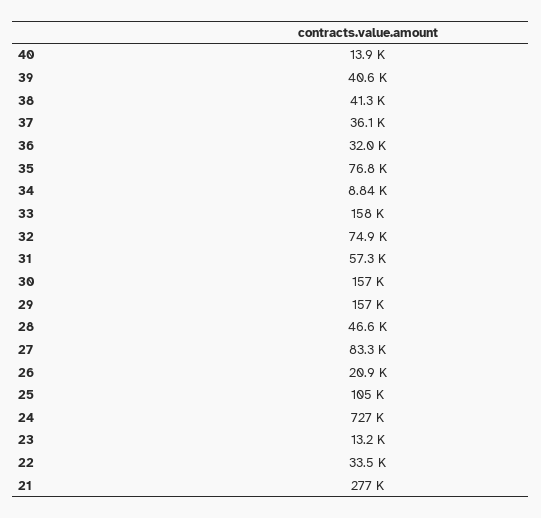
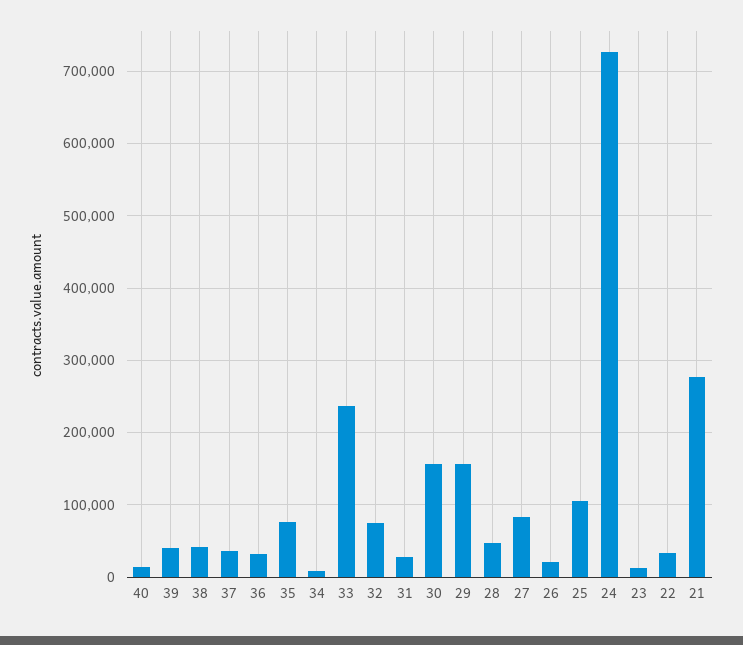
  {
    "40": 13900,
    "39": 40600,
    "38": 41300,
    "37": 36100,
    "36": 32000,
    "35": 76800,
    "34": 8840,
-   "33": 158000,
+   "33": 240000,
    "32": 74900,
-   "31": 57300,
+   "31": 30000,
    "30": 157000,
    "29": 157000,
    "28": 46600,
    "27": 83300,
    "26": 20900,
    "25": 105000,
    "24": 727000,
    "23": 13200,
    "22": 33500,
    "21": 277000
  }

